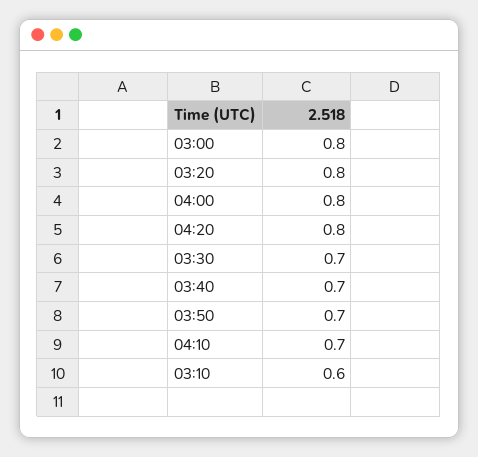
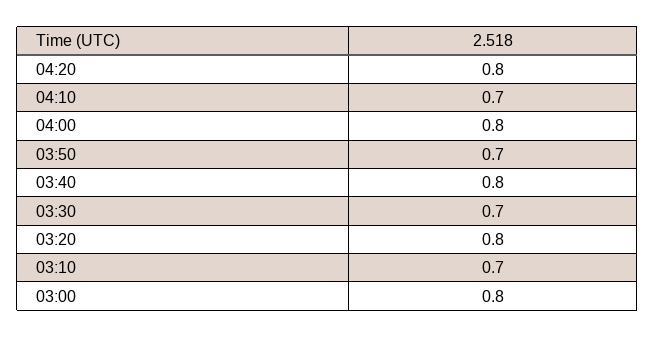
  {
    "03:00": 0.8,
    "03:20": 0.8,
    "04:00": 0.8,
    "04:20": 0.8,
    "03:30": 0.7,
-   "03:40": 0.7,
+   "03:40": 0.8,
    "03:50": 0.7,
    "04:10": 0.7,
-   "03:10": 0.6
+   "03:10": 0.7
  }

